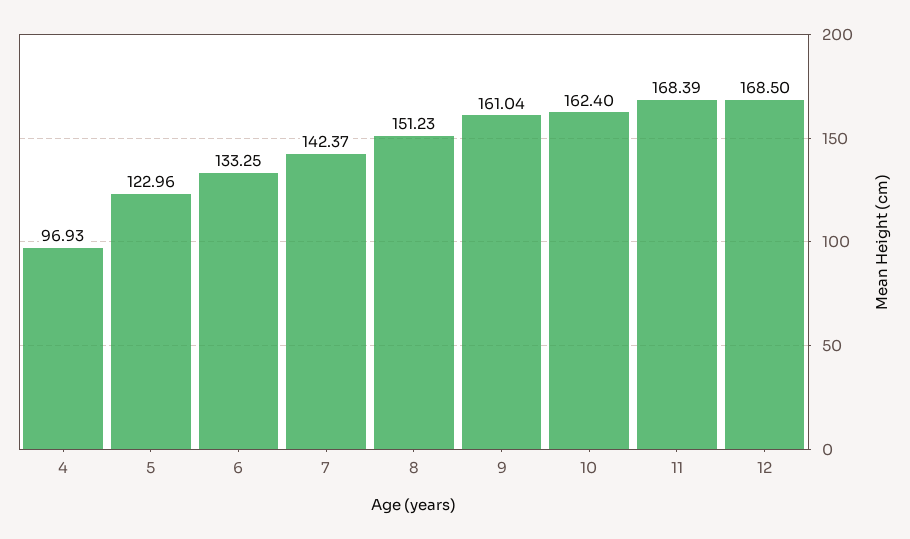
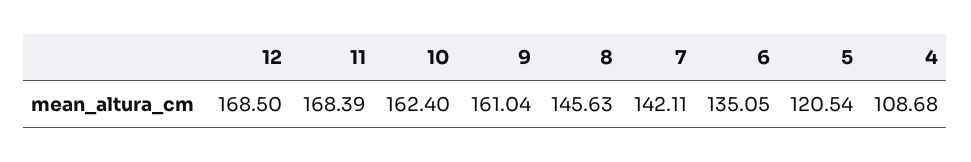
  {
-   "4": 96.93,
+   "4": 108.68,
-   "5": 122.96,
+   "5": 120.54,
-   "6": 133.25,
+   "6": 135.05,
-   "7": 142.37,
+   "7": 142.11,
-   "8": 151.23,
+   "8": 145.63,
    "9": 161.04,
    "10": 162.4,
    "11": 168.39,
    "12": 168.5
  }

